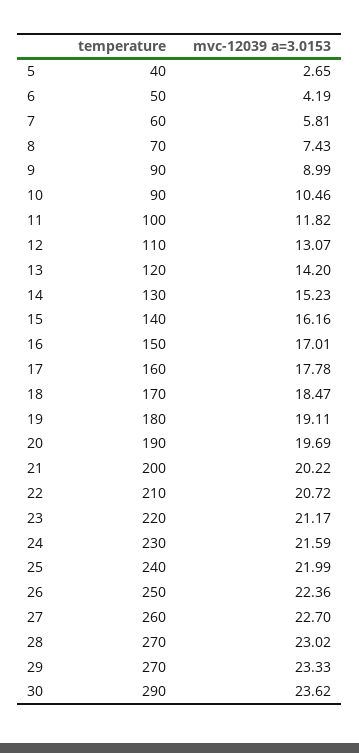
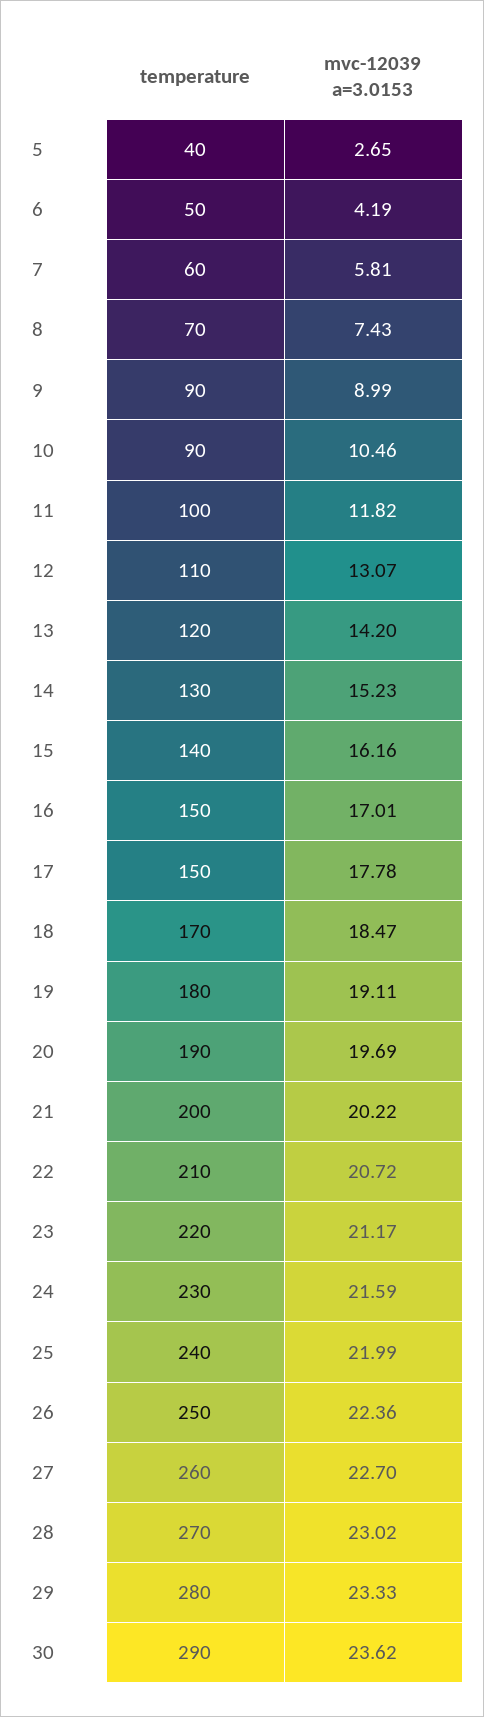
  {
    "temperature": {
      "5": 40,
      "6": 50,
      "7": 60,
      "8": 70,
      "9": 90,
      "10": 90,
      "11": 100,
      "12": 110,
      "13": 120,
      "14": 130,
      "15": 140,
      "16": 150,
-     "17": 160,
+     "17": 150,
      "18": 170,
      "19": 180,
      "20": 190,
      "21": 200,
      "22": 210,
      "23": 220,
      "24": 230,
      "25": 240,
      "26": 250,
      "27": 260,
      "28": 270,
-     "29": 270,
+     "29": 280,
      "30": 290
    },
    "mvc-12039 a=3.0153": {
      "5": 2.65,
      "6": 4.19,
      "7": 5.81,
      "8": 7.43,
      "9": 8.99,
      "10": 10.46,
      "11": 11.82,
      "12": 13.07,
      "13": 14.2,
      "14": 15.23,
      "15": 16.16,
      "16": 17.01,
      "17": 17.78,
      "18": 18.47,
      "19": 19.11,
      "20": 19.69,
      "21": 20.22,
      "22": 20.72,
      "23": 21.17,
      "24": 21.59,
      "25": 21.99,
      "26": 22.36,
      "27": 22.7,
      "28": 23.02,
      "29": 23.33,
      "30": 23.62
    }
  }

